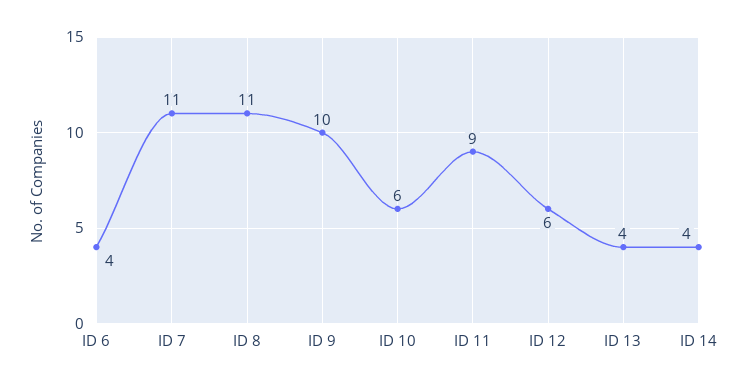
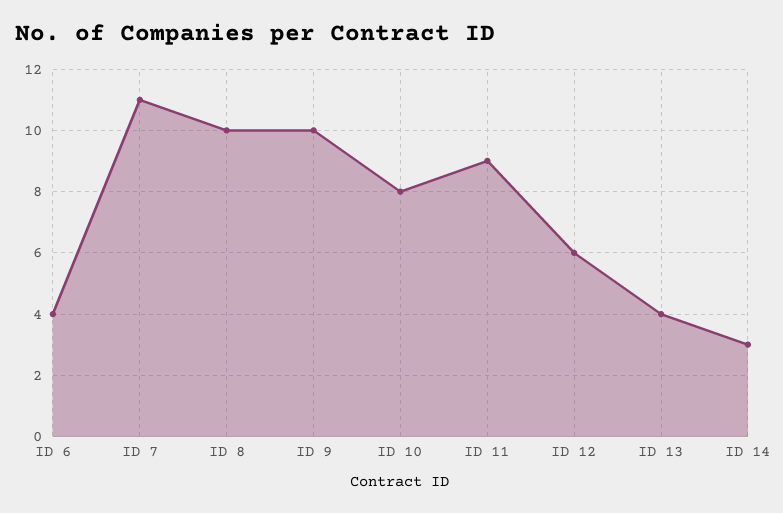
  {
    "ID 6": 4,
    "ID 7": 11,
-   "ID 8": 11,
+   "ID 8": 10,
    "ID 9": 10,
-   "ID 10": 6,
+   "ID 10": 8,
    "ID 11": 9,
    "ID 12": 6,
    "ID 13": 4,
-   "ID 14": 4
+   "ID 14": 3
  }

